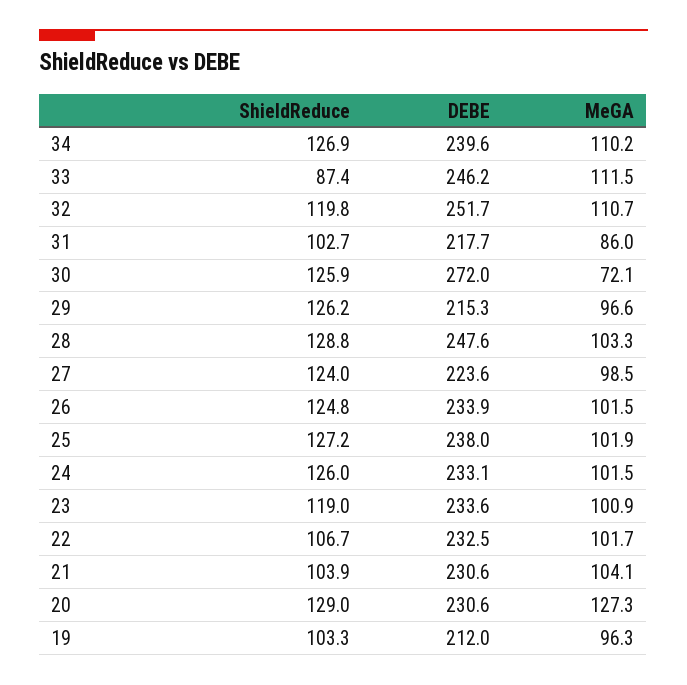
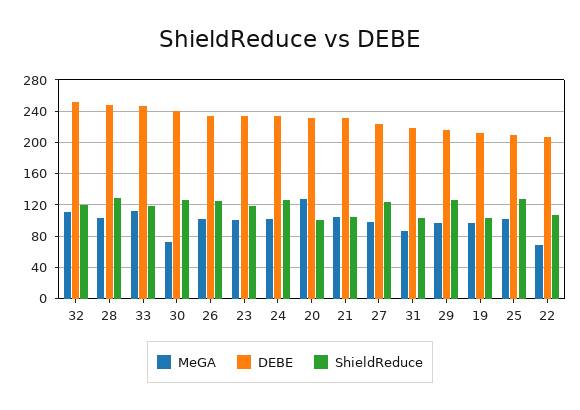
  {
    "ShieldReduce": {
-     "34": 126.9,
-     "33": 87.4,
+     "33": 120,
      "32": 119.8,
      "31": 102.7,
      "30": 125.9,
      "29": 126.2,
      "28": 128.8,
      "27": 124,
      "26": 124.8,
      "25": 127.2,
      "24": 126,
      "23": 119,
      "22": 106.7,
      "21": 103.9,
-     "20": 129,
+     "20": 100,
      "19": 103.3
    },
    "DEBE": {
-     "34": 239.6,
      "33": 246.2,
      "32": 251.7,
      "31": 217.7,
-     "30": 272,
+     "30": 240,
      "29": 215.3,
      "28": 247.6,
      "27": 223.6,
      "26": 233.9,
-     "25": 238,
+     "25": 210,
      "24": 233.1,
      "23": 233.6,
-     "22": 232.5,
+     "22": 210,
      "21": 230.6,
      "20": 230.6,
      "19": 212
    },
    "MeGA": {
-     "34": 110.2,
      "33": 111.5,
      "32": 110.7,
      "31": 86,
      "30": 72.1,
      "29": 96.6,
      "28": 103.3,
      "27": 98.5,
      "26": 101.5,
      "25": 101.9,
      "24": 101.5,
      "23": 100.9,
-     "22": 101.7,
+     "22": 70,
      "21": 104.1,
      "20": 127.3,
      "19": 96.3
    }
  }

